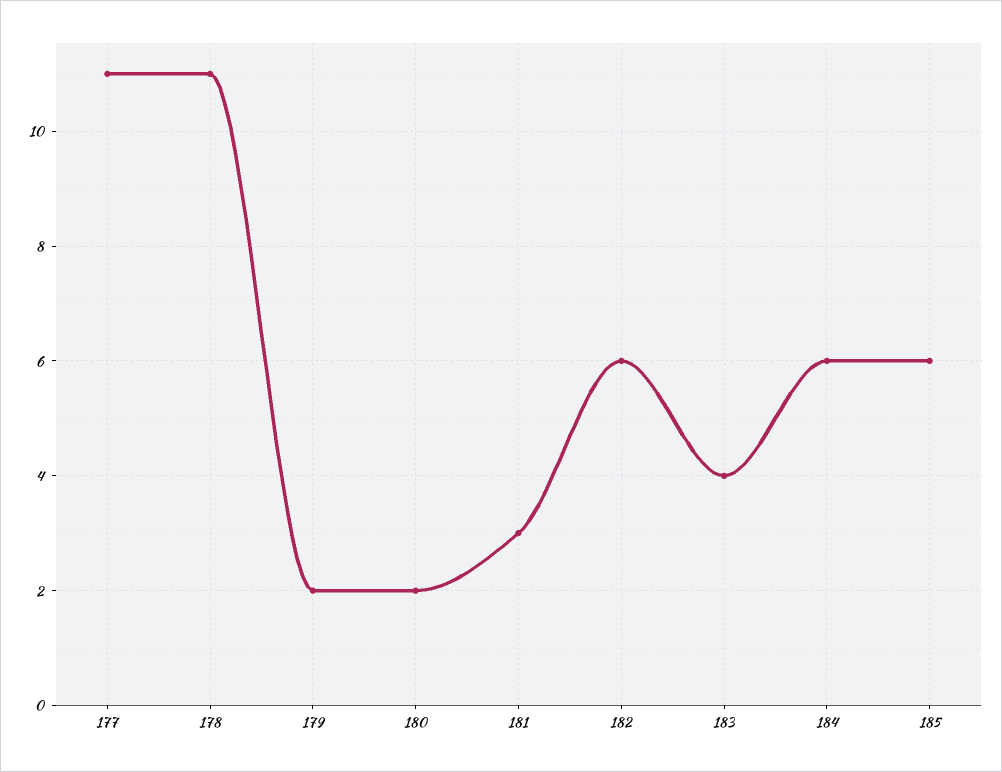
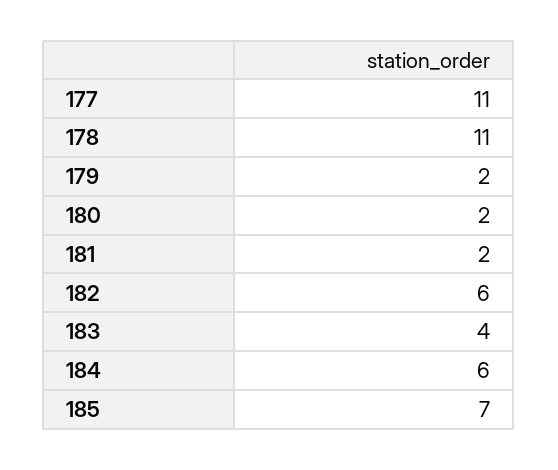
  {
    "177": 11,
    "178": 11,
    "179": 2,
    "180": 2,
-   "181": 3,
+   "181": 2,
    "182": 6,
    "183": 4,
    "184": 6,
-   "185": 6
+   "185": 7
  }

